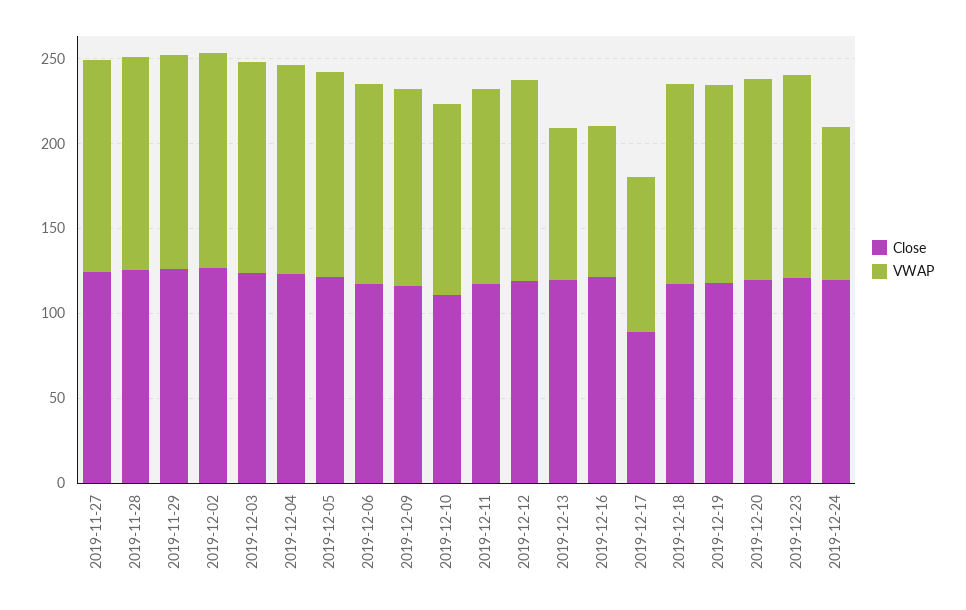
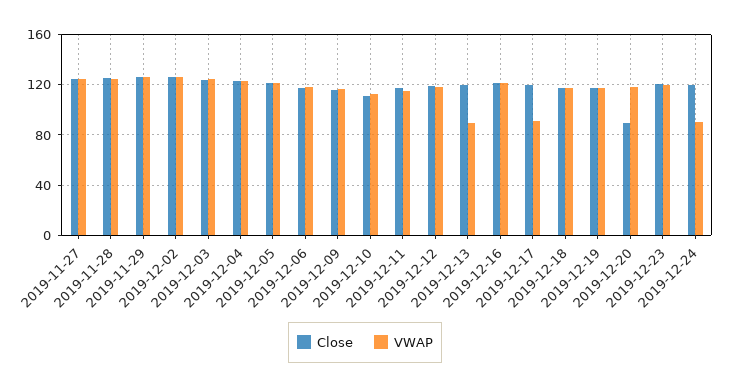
  {
    "Close": {
      "2019-11-27": 125,
      "2019-11-28": 125,
      "2019-11-29": 125,
      "2019-12-02": 125,
      "2019-12-03": 125,
      "2019-12-04": 125,
      "2019-12-05": 120,
      "2019-12-06": 115,
      "2019-12-09": 115,
      "2019-12-10": 110,
      "2019-12-11": 115,
      "2019-12-12": 120,
      "2019-12-13": 120,
      "2019-12-16": 120,
-     "2019-12-17": 90,
+     "2019-12-17": 120,
      "2019-12-18": 115,
      "2019-12-19": 120,
-     "2019-12-20": 120,
+     "2019-12-20": 90,
      "2019-12-23": 120,
      "2019-12-24": 120
    },
    "VWAP": {
      "2019-11-27": 125,
      "2019-11-28": 125,
      "2019-11-29": 125,
      "2019-12-02": 125,
      "2019-12-03": 125,
      "2019-12-04": 125,
      "2019-12-05": 120,
      "2019-12-06": 120,
      "2019-12-09": 115,
      "2019-12-10": 115,
      "2019-12-11": 115,
      "2019-12-12": 120,
      "2019-12-13": 90,
-     "2019-12-16": 90,
+     "2019-12-16": 120,
      "2019-12-17": 90,
      "2019-12-18": 120,
      "2019-12-19": 115,
      "2019-12-20": 120,
      "2019-12-23": 120,
      "2019-12-24": 90
    }
  }

